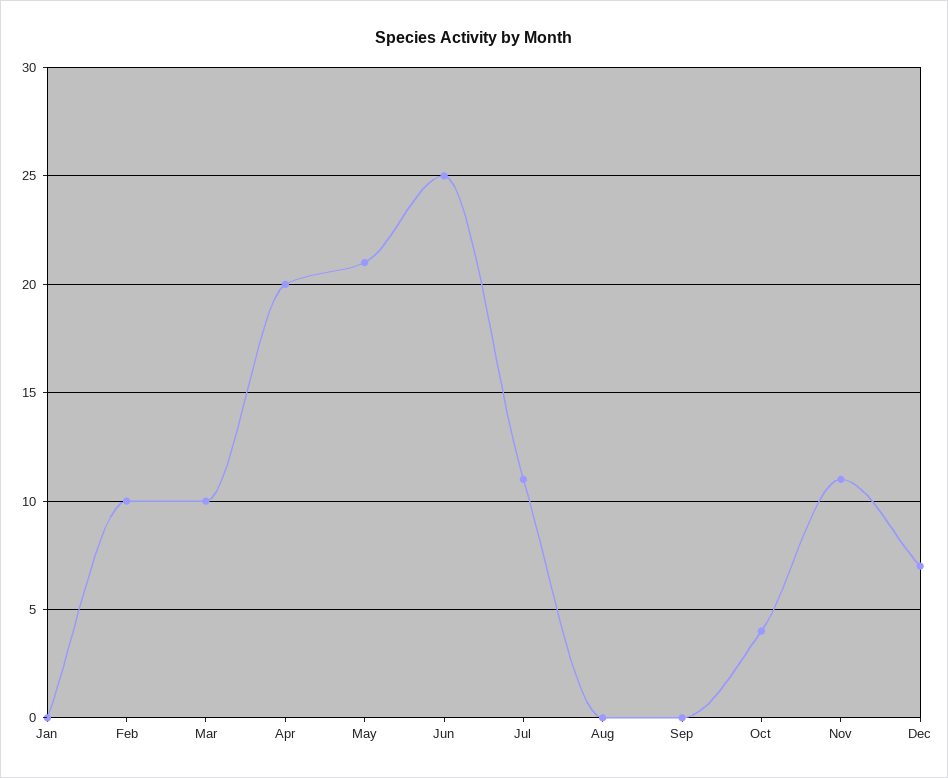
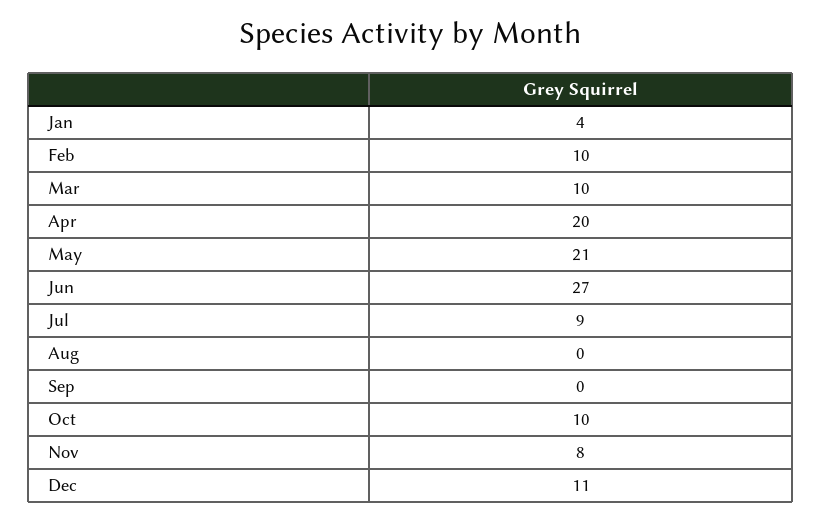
  {
-   "Jan": 0,
+   "Jan": 4,
    "Feb": 10,
    "Mar": 10,
    "Apr": 20,
    "May": 21,
-   "Jun": 25,
+   "Jun": 27,
-   "Jul": 11,
+   "Jul": 9,
    "Aug": 0,
    "Sep": 0,
-   "Oct": 4,
+   "Oct": 10,
-   "Nov": 11,
+   "Nov": 8,
-   "Dec": 7
+   "Dec": 11
  }

